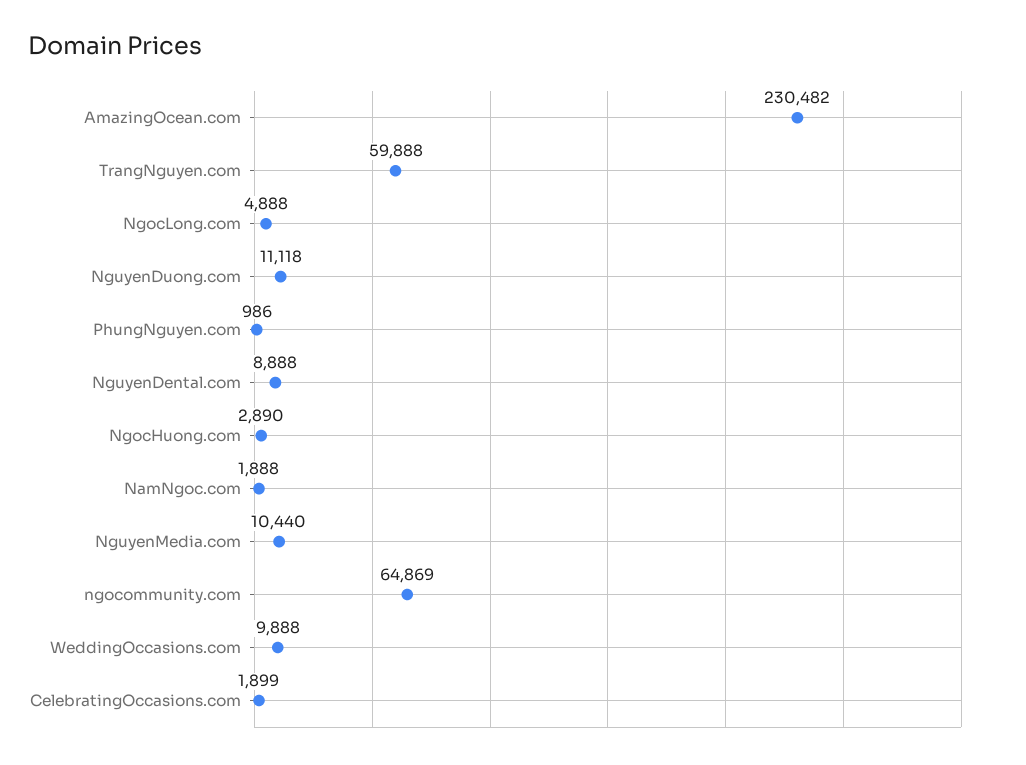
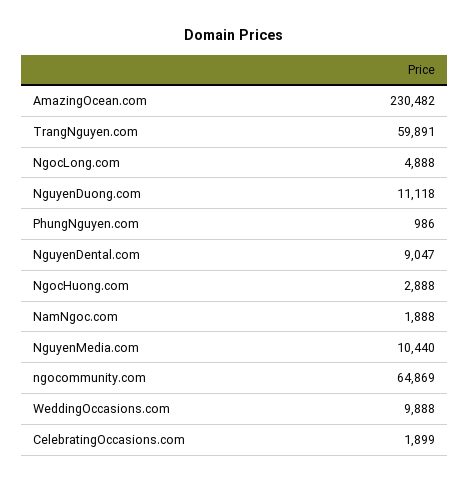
  {
    "AmazingOcean.com": 230482,
-   "TrangNguyen.com": 59888,
+   "TrangNguyen.com": 59891,
    "NgocLong.com": 4888,
    "NguyenDuong.com": 11118,
    "PhungNguyen.com": 986,
-   "NguyenDental.com": 8888,
+   "NguyenDental.com": 9047,
-   "NgocHuong.com": 2890,
+   "NgocHuong.com": 2888,
    "NamNgoc.com": 1888,
    "NguyenMedia.com": 10440,
    "ngocommunity.com": 64869,
    "WeddingOccasions.com": 9888,
    "CelebratingOccasions.com": 1899
  }

